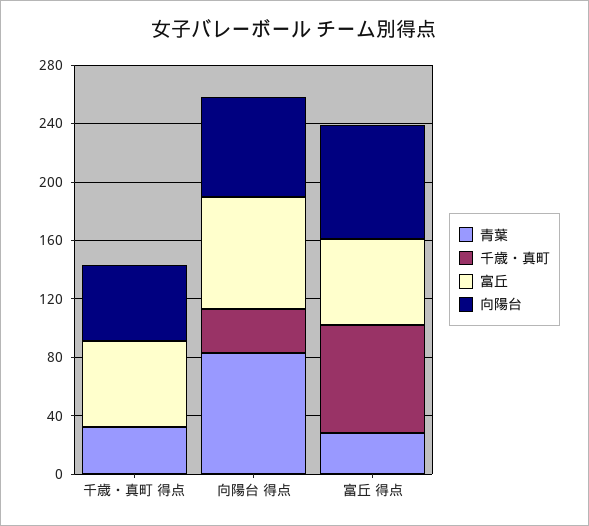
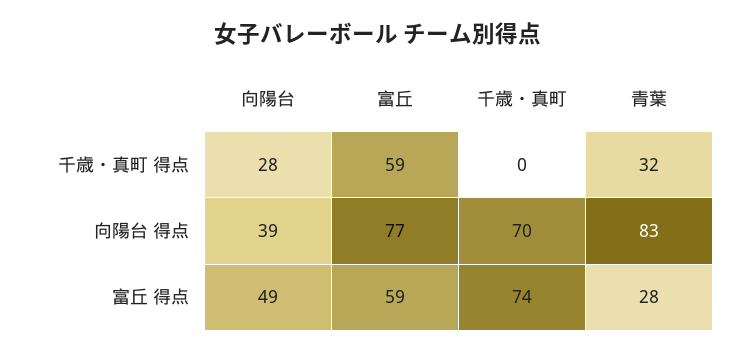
  {
    "青葉": {
      "千歳・真町 得点": 32,
      "向陽台 得点": 83,
      "富丘 得点": 28
    },
    "千歳・真町": {
      "千歳・真町 得点": 0,
-     "向陽台 得点": 30,
+     "向陽台 得点": 70,
      "富丘 得点": 74
    },
    "富丘": {
      "千歳・真町 得点": 59,
      "向陽台 得点": 77,
      "富丘 得点": 59
    },
    "向陽台": {
-     "千歳・真町 得点": 50,
+     "千歳・真町 得点": 28,
-     "向陽台 得点": 70,
+     "向陽台 得点": 39,
-     "富丘 得点": 80
+     "富丘 得点": 49
    }
  }

